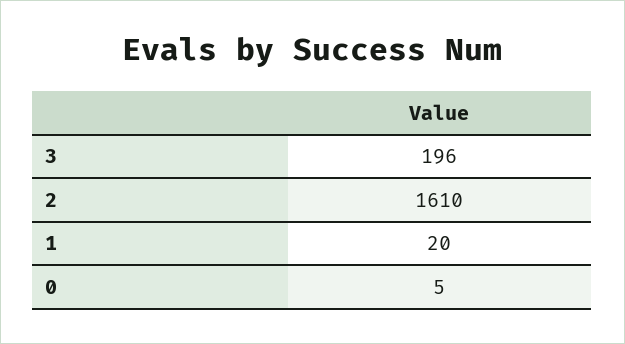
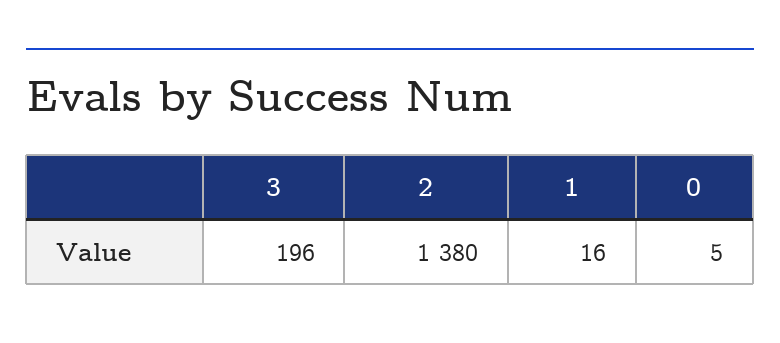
  {
    "3": 196,
-   "2": 1610,
+   "2": 1380,
-   "1": 20,
+   "1": 16,
    "0": 5
  }

